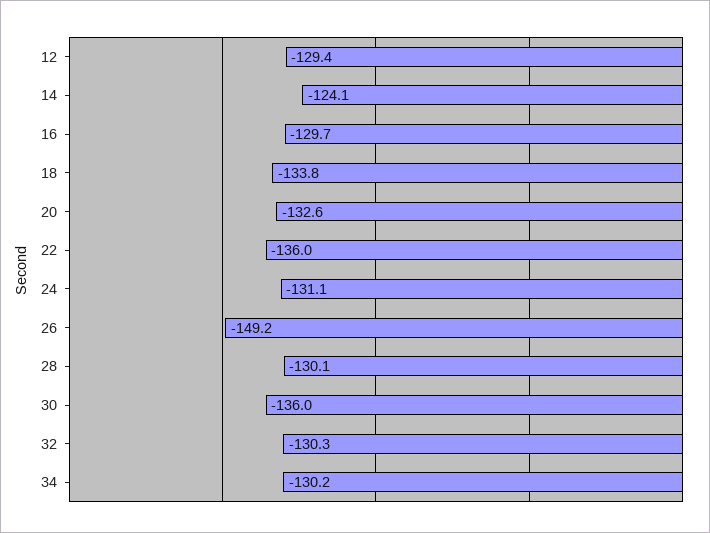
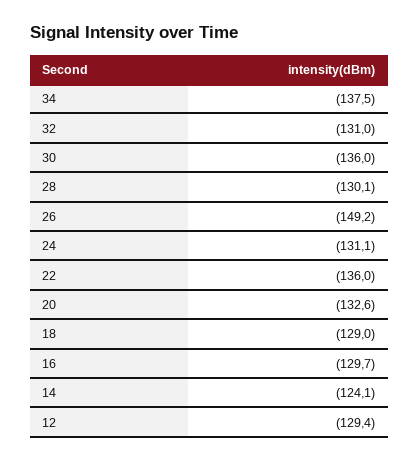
  {
    "12": -129.4,
    "14": -124.1,
    "16": -129.7,
-   "18": -133.8,
+   "18": -129,
    "20": -132.6,
    "22": -136,
    "24": -131.1,
    "26": -149.2,
    "28": -130.1,
    "30": -136,
-   "32": -130.3,
+   "32": -131,
-   "34": -130.2
+   "34": -137.5
  }

